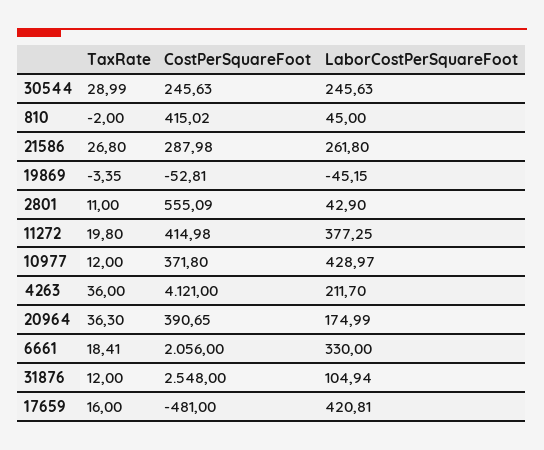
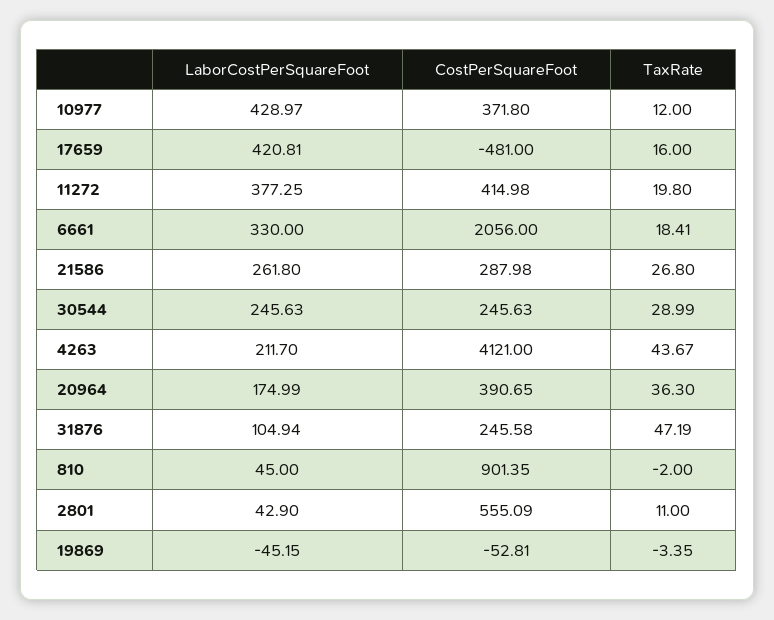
  {
    "TaxRate": {
      "30544": 28.99,
      "810": -2,
      "21586": 26.8,
      "19869": -3.35,
      "2801": 11,
      "11272": 19.8,
      "10977": 12,
-     "4263": 36,
+     "4263": 43.67,
      "20964": 36.3,
      "6661": 18.41,
-     "31876": 12,
+     "31876": 47.19,
      "17659": 16
    },
    "CostPerSquareFoot": {
      "30544": 245.63,
-     "810": 415.02,
+     "810": 901.35,
      "21586": 287.98,
      "19869": -52.81,
      "2801": 555.09,
      "11272": 414.98,
      "10977": 371.8,
      "4263": 4121,
      "20964": 390.65,
      "6661": 2056,
-     "31876": 2548,
+     "31876": 245.58,
      "17659": -481
    },
    "LaborCostPerSquareFoot": {
      "30544": 245.63,
      "810": 45,
      "21586": 261.8,
      "19869": -45.15,
      "2801": 42.9,
      "11272": 377.25,
      "10977": 428.97,
      "4263": 211.7,
      "20964": 174.99,
      "6661": 330,
      "31876": 104.94,
      "17659": 420.81
    }
  }

